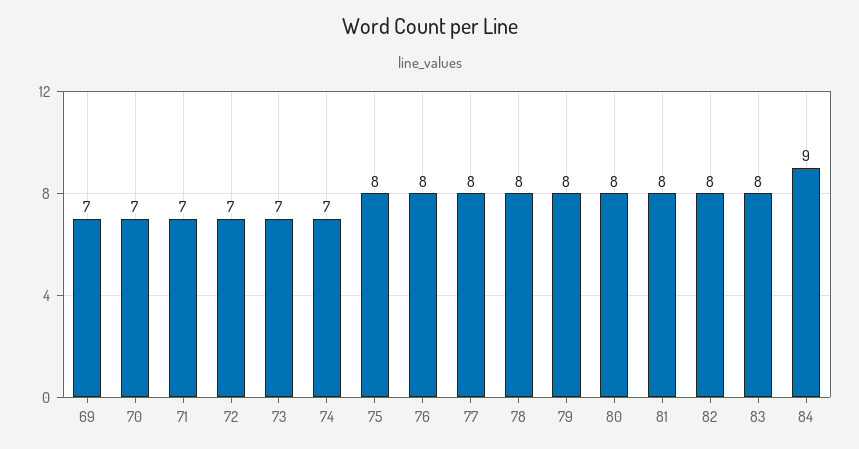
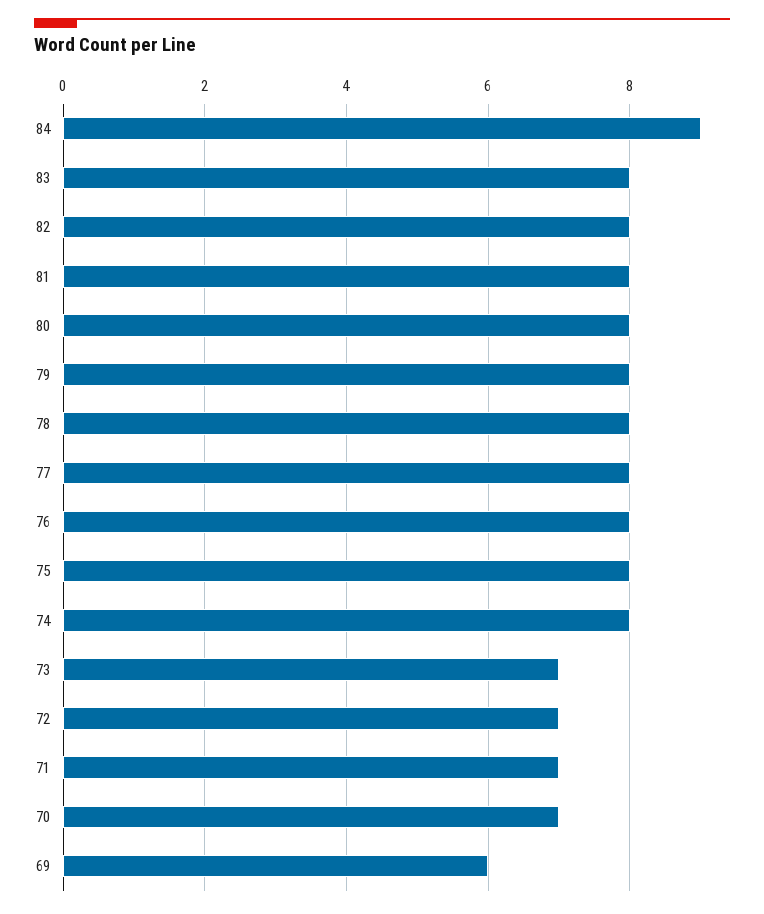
  {
-   "69": 7,
+   "69": 6,
    "70": 7,
    "71": 7,
    "72": 7,
    "73": 7,
-   "74": 7,
+   "74": 8,
    "75": 8,
    "76": 8,
    "77": 8,
    "78": 8,
    "79": 8,
    "80": 8,
    "81": 8,
    "82": 8,
    "83": 8,
    "84": 9
  }

